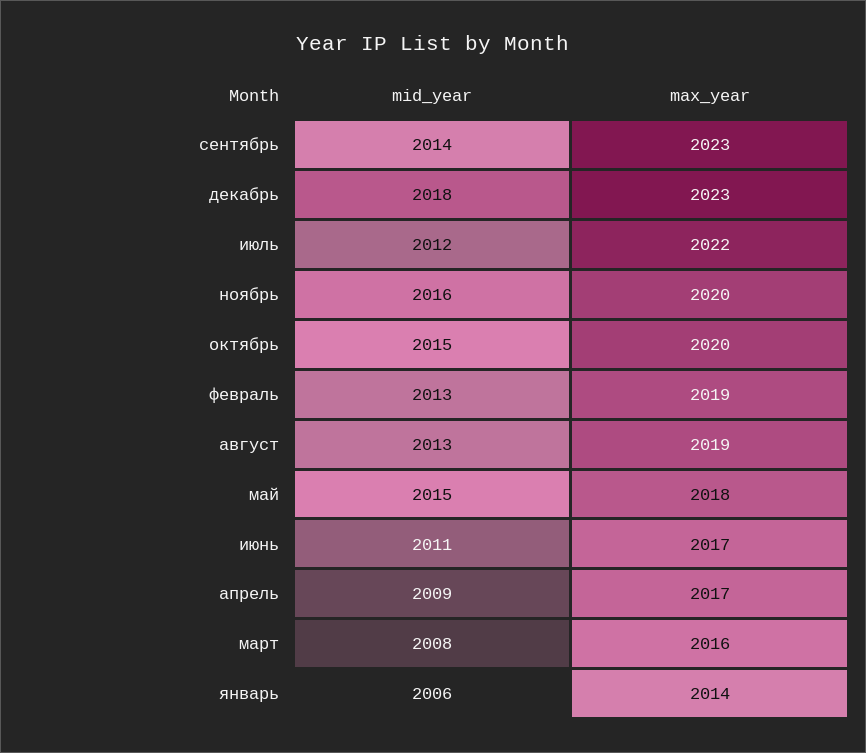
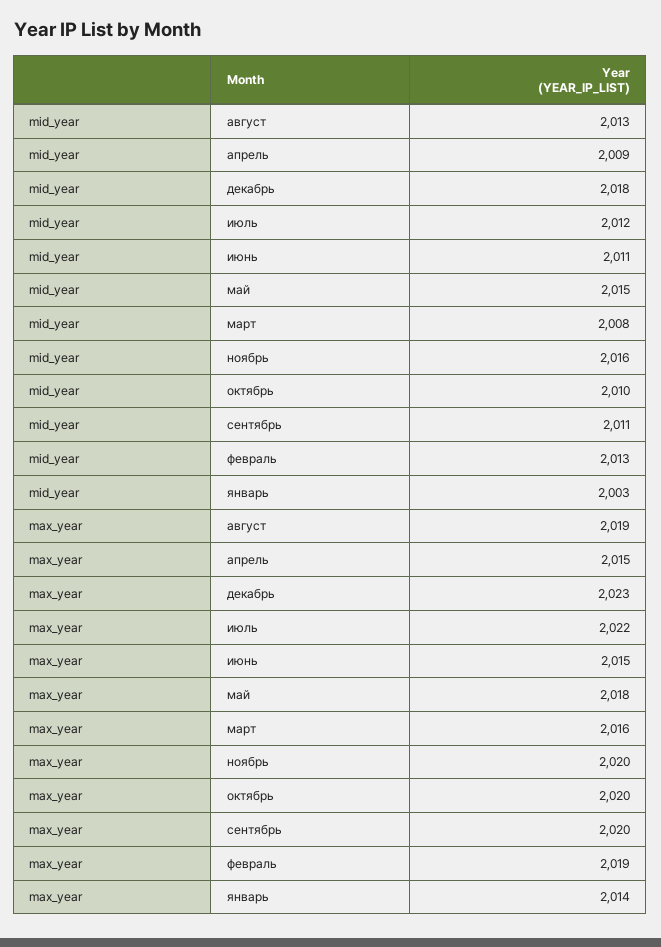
  {
    "mid_year": {
-     "сентябрь": 2014,
+     "сентябрь": 2011,
      "декабрь": 2018,
      "июль": 2012,
      "ноябрь": 2016,
-     "октябрь": 2015,
+     "октябрь": 2010,
      "февраль": 2013,
      "август": 2013,
      "май": 2015,
      "июнь": 2011,
      "апрель": 2009,
      "март": 2008,
-     "январь": 2006
+     "январь": 2003
    },
    "max_year": {
-     "сентябрь": 2023,
+     "сентябрь": 2020,
      "декабрь": 2023,
      "июль": 2022,
      "ноябрь": 2020,
      "октябрь": 2020,
      "февраль": 2019,
      "август": 2019,
      "май": 2018,
-     "июнь": 2017,
+     "июнь": 2015,
-     "апрель": 2017,
+     "апрель": 2015,
      "март": 2016,
      "январь": 2014
    }
  }

